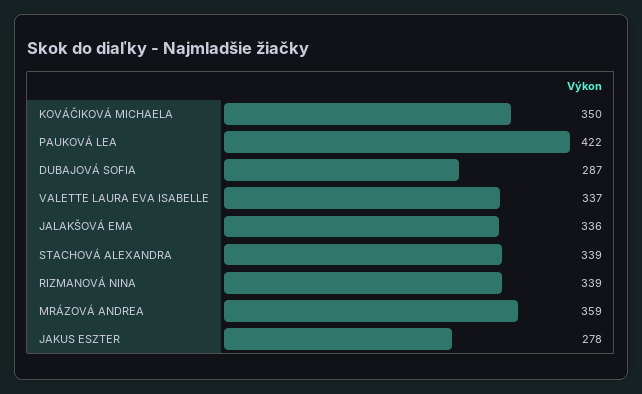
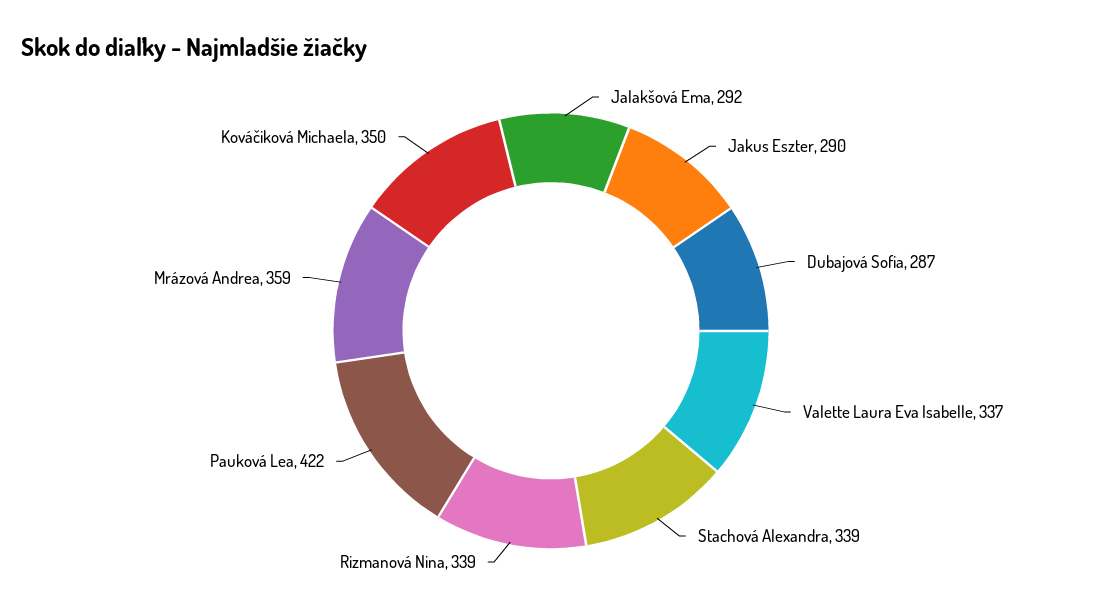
  {
    "KOVÁČIKOVÁ MICHAELA": 350,
    "PAUKOVÁ LEA": 422,
    "DUBAJOVÁ SOFIA": 287,
    "VALETTE LAURA EVA ISABELLE": 337,
-   "JALAKŠOVÁ EMA": 336,
+   "JALAKŠOVÁ EMA": 292,
    "STACHOVÁ ALEXANDRA": 339,
    "RIZMANOVÁ NINA": 339,
    "MRÁZOVÁ ANDREA": 359,
-   "JAKUS ESZTER": 278
+   "JAKUS ESZTER": 290
  }

